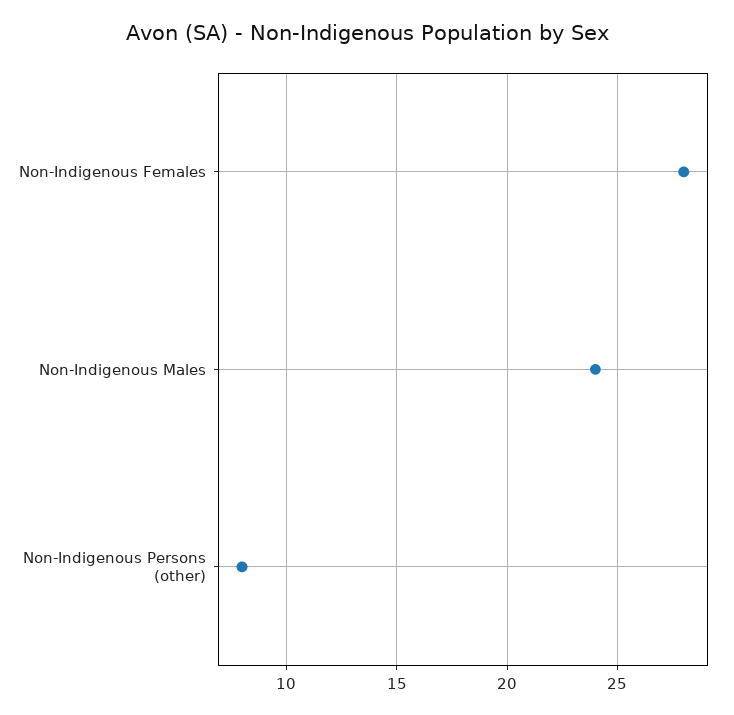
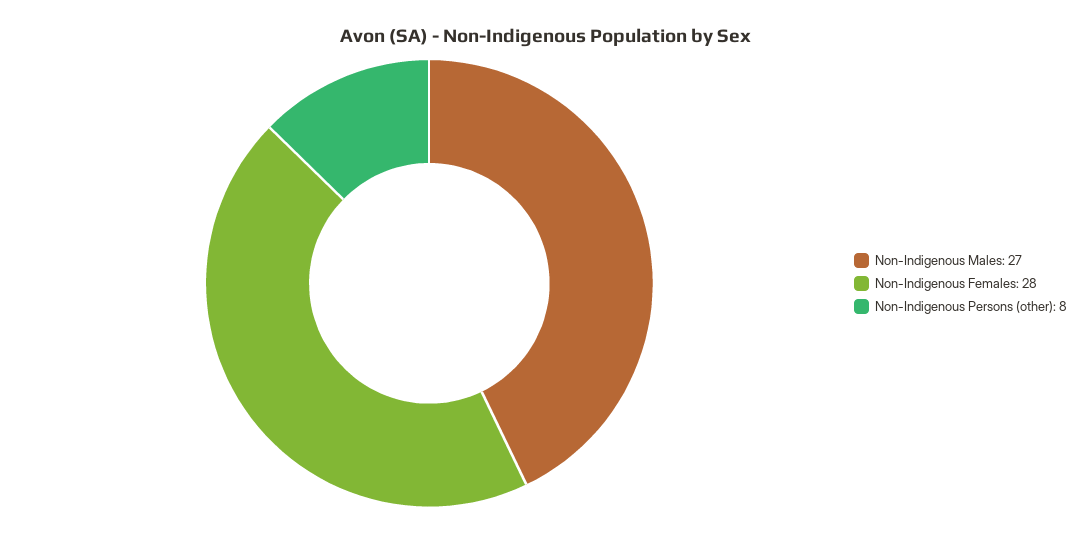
  {
    "Non-Indigenous Females": 28,
-   "Non-Indigenous Males": 24,
+   "Non-Indigenous Males": 27,
    "Non-Indigenous Persons (other)": 8
  }

